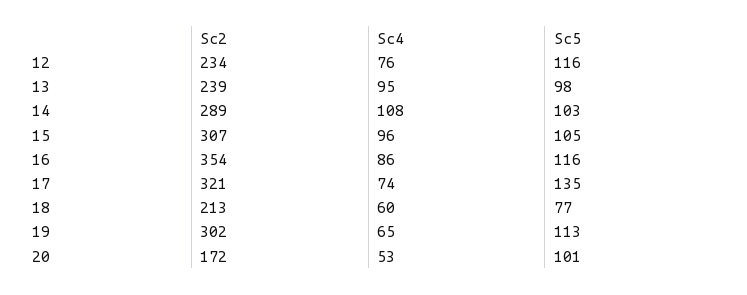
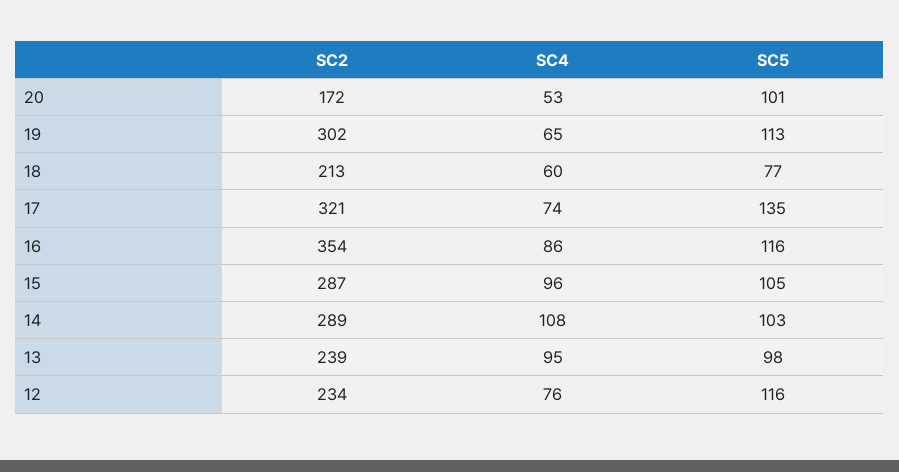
  {
    "Sc2": {
      "12": 234,
      "13": 239,
      "14": 289,
-     "15": 307,
+     "15": 287,
      "16": 354,
      "17": 321,
      "18": 213,
      "19": 302,
      "20": 172
    },
    "Sc4": {
      "12": 76,
      "13": 95,
      "14": 108,
      "15": 96,
      "16": 86,
      "17": 74,
      "18": 60,
      "19": 65,
      "20": 53
    },
    "Sc5": {
      "12": 116,
      "13": 98,
      "14": 103,
      "15": 105,
      "16": 116,
      "17": 135,
      "18": 77,
      "19": 113,
      "20": 101
    }
  }

